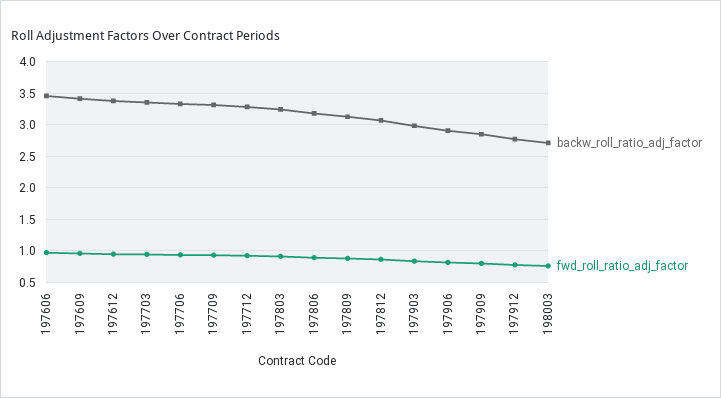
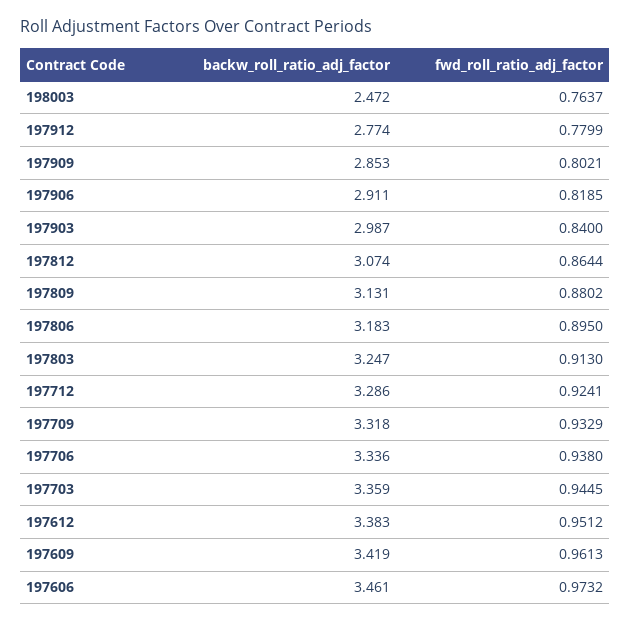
  {
    "backw_roll_ratio_adj_factor": {
      "197606": 3.461,
      "197609": 3.419,
      "197612": 3.383,
      "197703": 3.359,
      "197706": 3.336,
      "197709": 3.318,
      "197712": 3.286,
      "197803": 3.247,
      "197806": 3.183,
      "197809": 3.131,
      "197812": 3.074,
      "197903": 2.987,
      "197906": 2.911,
      "197909": 2.853,
      "197912": 2.774,
-     "198003": 2.7
+     "198003": 2.472
    },
    "fwd_roll_ratio_adj_factor": {
      "197606": 0.9732,
      "197609": 0.9613,
      "197612": 0.9512,
      "197703": 0.9445,
      "197706": 0.938,
      "197709": 0.9329,
      "197712": 0.9241,
      "197803": 0.913,
      "197806": 0.895,
      "197809": 0.8802,
      "197812": 0.8644,
      "197903": 0.84,
      "197906": 0.8185,
      "197909": 0.8021,
      "197912": 0.7799,
      "198003": 0.7637
    }
  }

